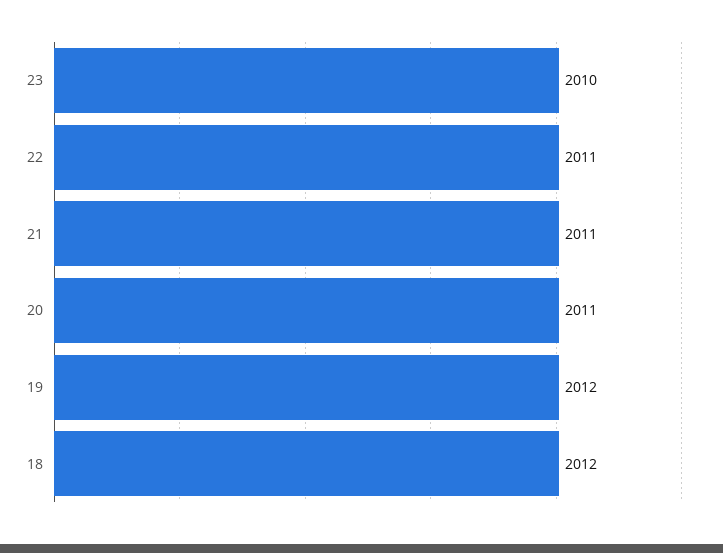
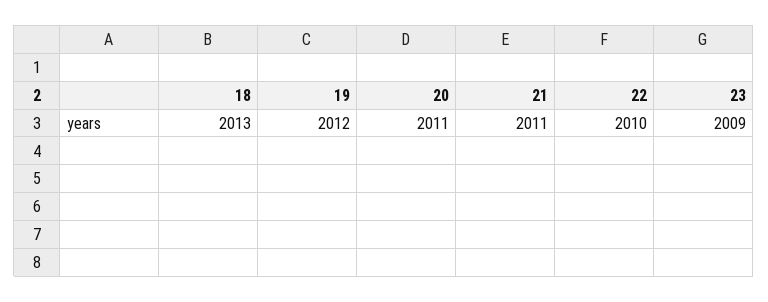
  {
-   "23": 2010,
+   "23": 2009,
-   "22": 2011,
+   "22": 2010,
    "21": 2011,
    "20": 2011,
    "19": 2012,
-   "18": 2012
+   "18": 2013
  }

